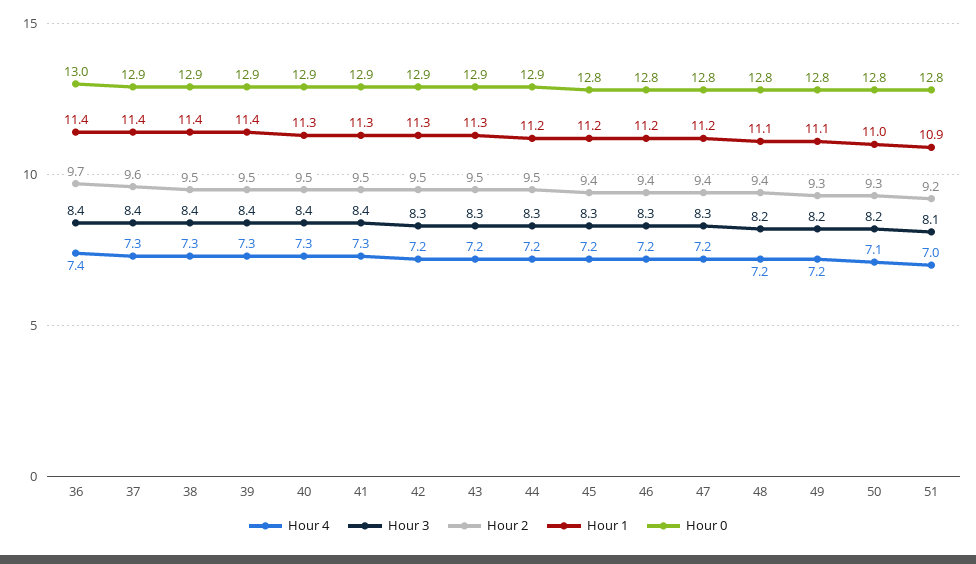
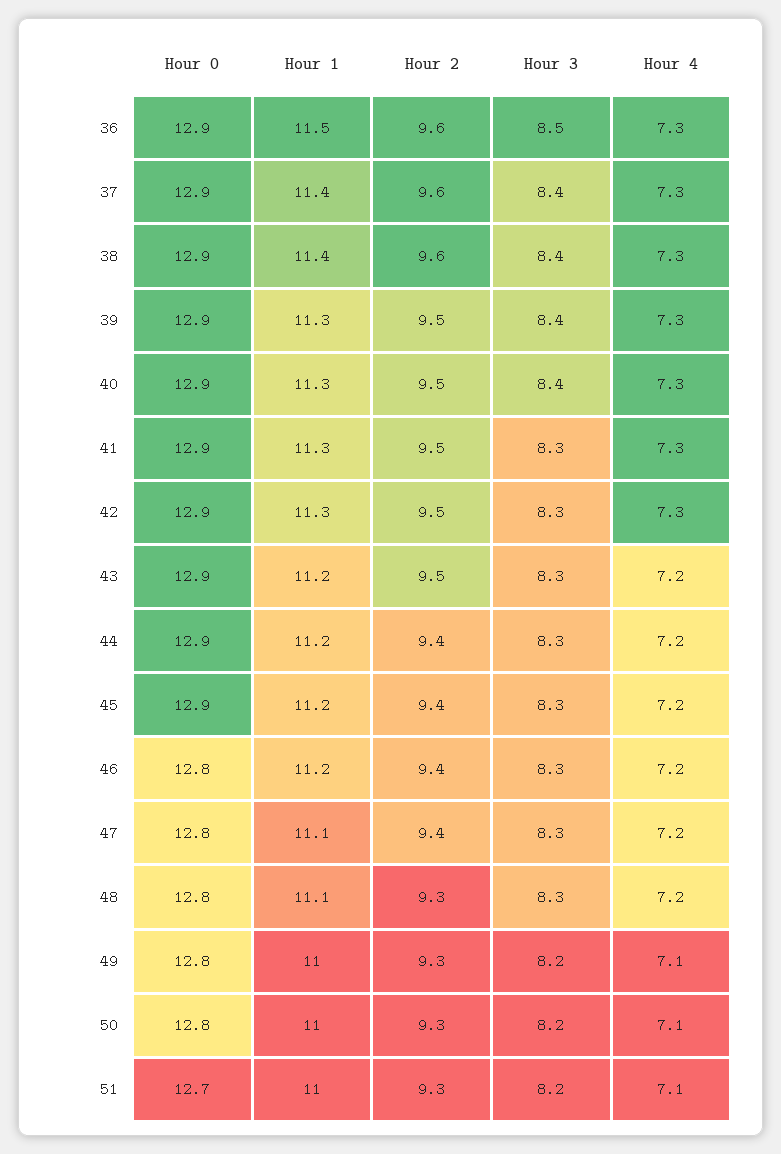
  {
    "Hour 4": {
-     "36": 7.4,
+     "36": 7.3,
      "37": 7.3,
      "38": 7.3,
      "39": 7.3,
      "40": 7.3,
      "41": 7.3,
-     "42": 7.2,
+     "42": 7.3,
      "43": 7.2,
      "44": 7.2,
      "45": 7.2,
      "46": 7.2,
      "47": 7.2,
      "48": 7.2,
-     "49": 7.2,
+     "49": 7.1,
      "50": 7.1,
-     "51": 7
+     "51": 7.1
    },
    "Hour 3": {
-     "36": 8.4,
+     "36": 8.5,
      "37": 8.4,
      "38": 8.4,
      "39": 8.4,
      "40": 8.4,
-     "41": 8.4,
+     "41": 8.3,
      "42": 8.3,
      "43": 8.3,
      "44": 8.3,
      "45": 8.3,
      "46": 8.3,
      "47": 8.3,
-     "48": 8.2,
+     "48": 8.3,
      "49": 8.2,
      "50": 8.2,
-     "51": 8.1
+     "51": 8.2
    },
    "Hour 2": {
-     "36": 9.7,
+     "36": 9.6,
      "37": 9.6,
-     "38": 9.5,
+     "38": 9.6,
      "39": 9.5,
      "40": 9.5,
      "41": 9.5,
      "42": 9.5,
      "43": 9.5,
-     "44": 9.5,
+     "44": 9.4,
      "45": 9.4,
      "46": 9.4,
      "47": 9.4,
-     "48": 9.4,
+     "48": 9.3,
      "49": 9.3,
      "50": 9.3,
-     "51": 9.2
+     "51": 9.3
    },
    "Hour 1": {
-     "36": 11.4,
+     "36": 11.5,
      "37": 11.4,
      "38": 11.4,
-     "39": 11.4,
+     "39": 11.3,
      "40": 11.3,
      "41": 11.3,
      "42": 11.3,
-     "43": 11.3,
+     "43": 11.2,
      "44": 11.2,
      "45": 11.2,
      "46": 11.2,
-     "47": 11.2,
+     "47": 11.1,
      "48": 11.1,
-     "49": 11.1,
+     "49": 11,
      "50": 11,
-     "51": 10.9
+     "51": 11
    },
    "Hour 0": {
-     "36": 13,
+     "36": 12.9,
      "37": 12.9,
      "38": 12.9,
      "39": 12.9,
      "40": 12.9,
      "41": 12.9,
      "42": 12.9,
      "43": 12.9,
      "44": 12.9,
-     "45": 12.8,
+     "45": 12.9,
      "46": 12.8,
      "47": 12.8,
      "48": 12.8,
      "49": 12.8,
      "50": 12.8,
-     "51": 12.8
+     "51": 12.7
    }
  }

